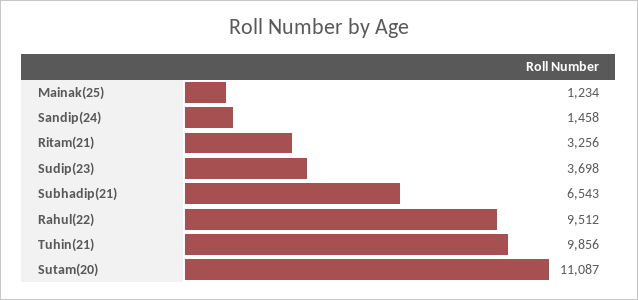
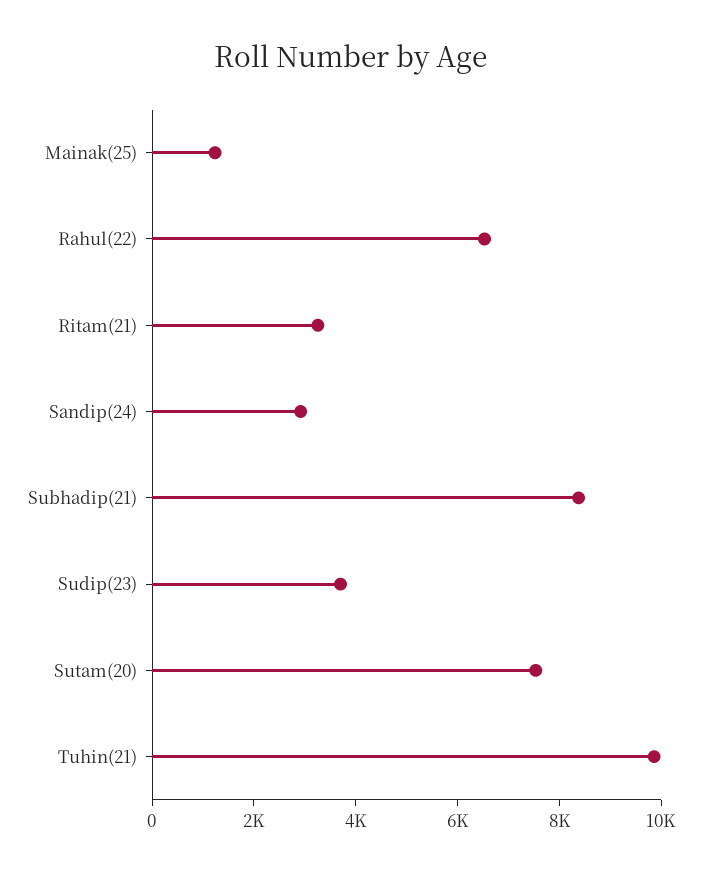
  {
    "Mainak(25)": 1234,
-   "Sandip(24)": 1458,
+   "Sandip(24)": 3000,
    "Ritam(21)": 3256,
    "Sudip(23)": 3698,
-   "Subhadip(21)": 6543,
+   "Subhadip(21)": 8500,
-   "Rahul(22)": 9512,
+   "Rahul(22)": 6500,
    "Tuhin(21)": 9856,
-   "Sutam(20)": 11087
+   "Sutam(20)": 7500
  }

